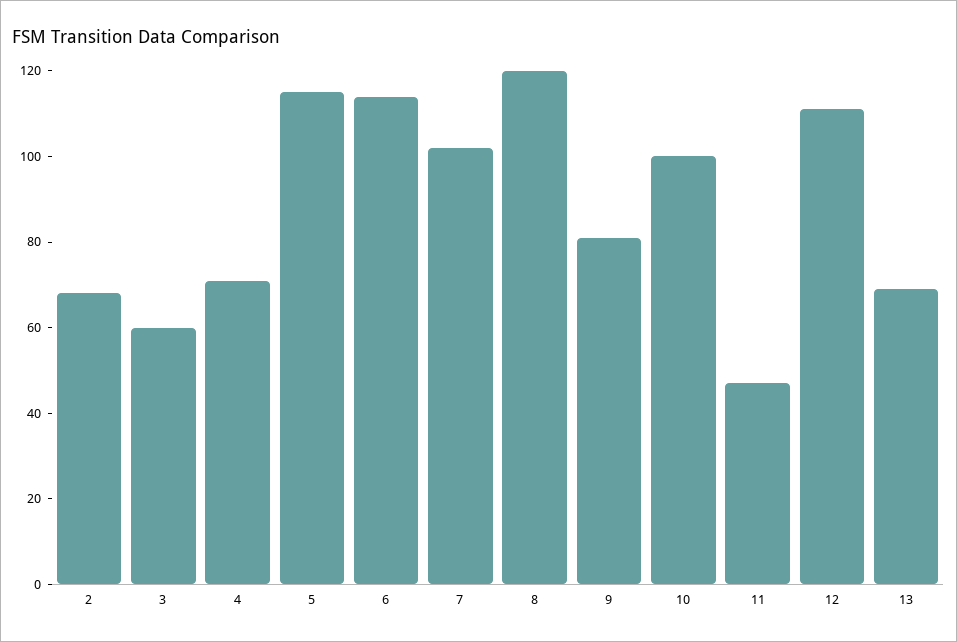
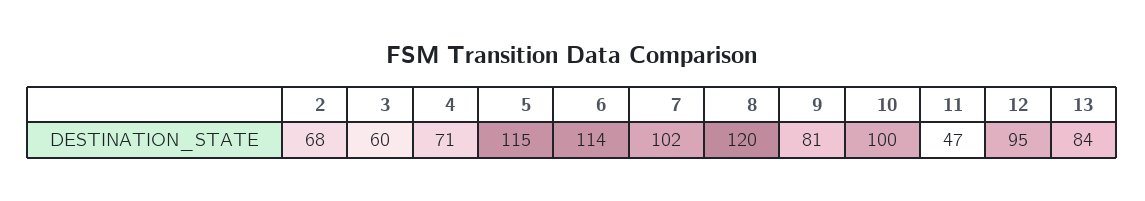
  {
    "2": 68,
    "3": 60,
    "4": 71,
    "5": 115,
    "6": 114,
    "7": 102,
    "8": 120,
    "9": 81,
    "10": 100,
    "11": 47,
-   "12": 110,
+   "12": 95,
-   "13": 70
+   "13": 84
  }

